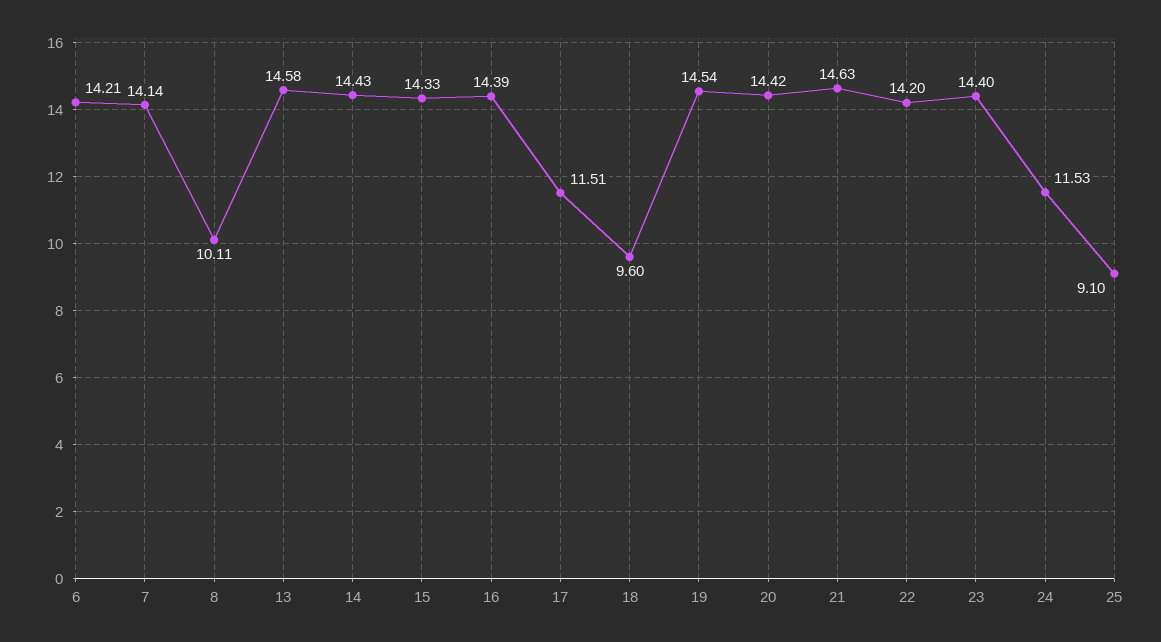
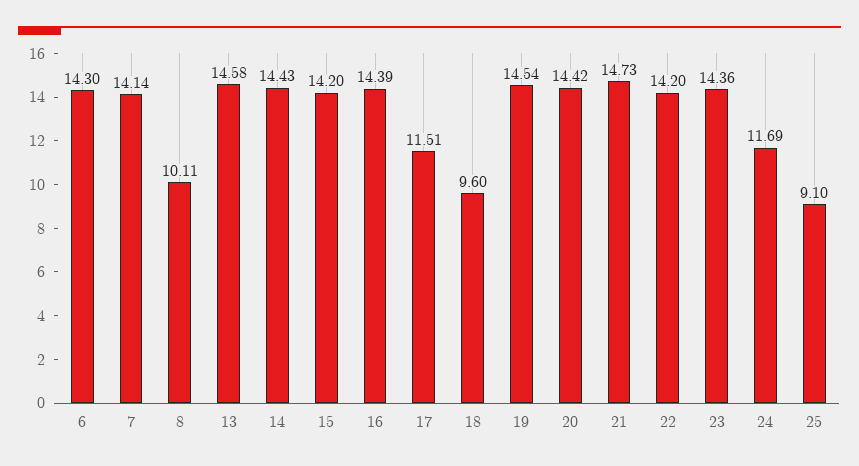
  {
-   "6": 14.21,
+   "6": 14.3,
    "7": 14.14,
    "8": 10.11,
    "13": 14.58,
    "14": 14.43,
-   "15": 14.33,
+   "15": 14.2,
    "16": 14.39,
    "17": 11.51,
    "18": 9.6,
    "19": 14.54,
    "20": 14.42,
-   "21": 14.63,
+   "21": 14.73,
    "22": 14.2,
-   "23": 14.4,
+   "23": 14.36,
-   "24": 11.53,
+   "24": 11.69,
    "25": 9.1
  }

